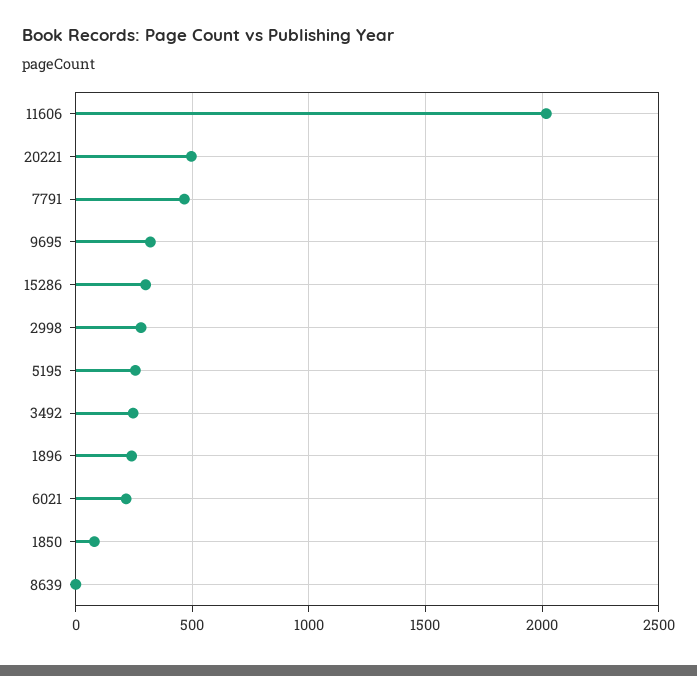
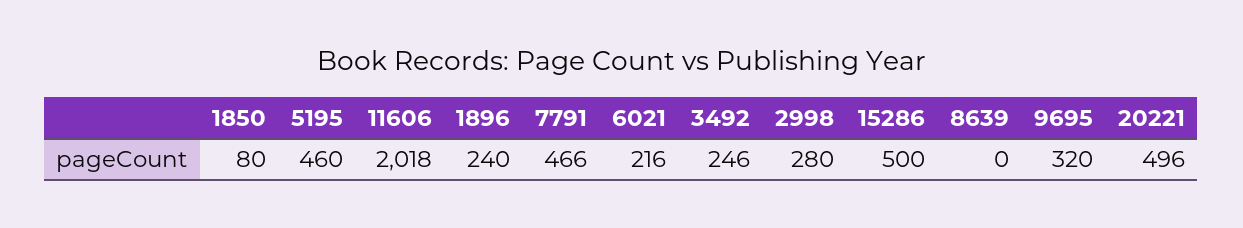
  {
    "11606": 2018,
    "20221": 496,
    "7791": 466,
    "9695": 320,
-   "15286": 300,
+   "15286": 500,
    "2998": 280,
-   "5195": 250,
+   "5195": 460,
    "3492": 246,
    "1896": 240,
    "6021": 216,
    "1850": 80,
    "8639": 0
  }

